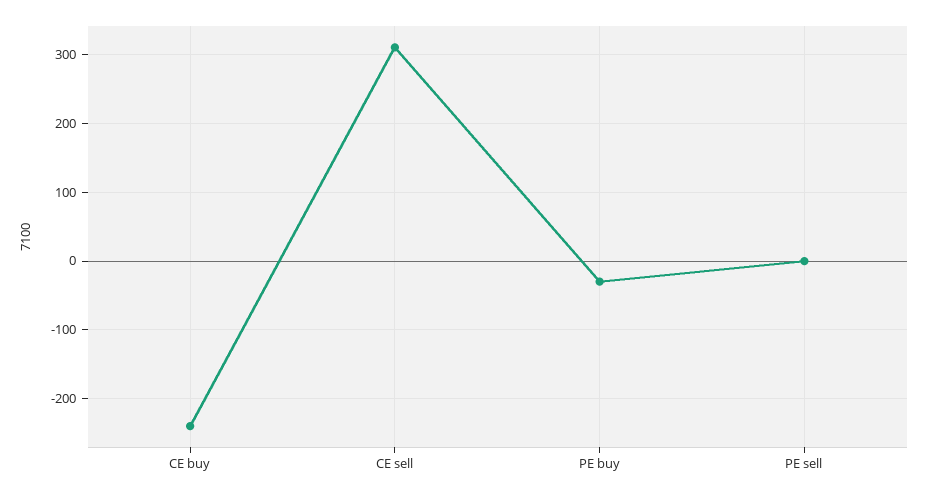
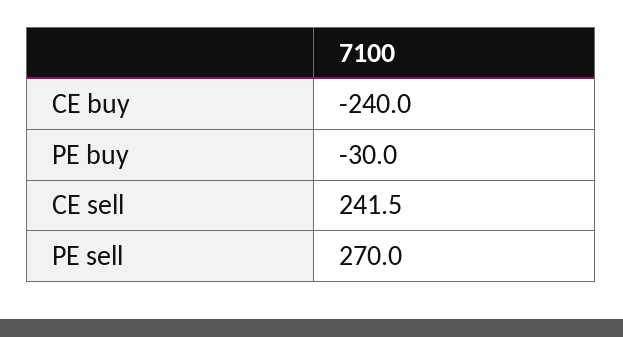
  {
    "CE buy": -240,
-   "CE sell": 310,
+   "CE sell": 241.5,
    "PE buy": -30,
-   "PE sell": 0
+   "PE sell": 270
  }

